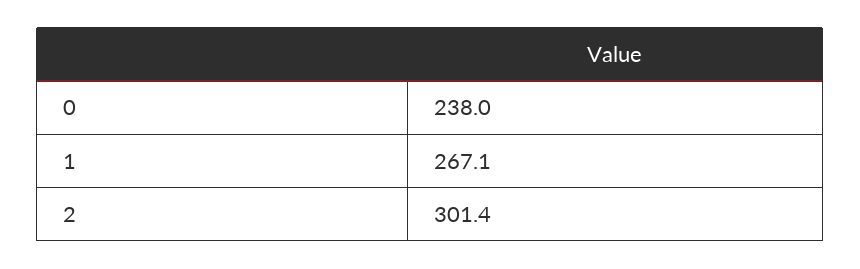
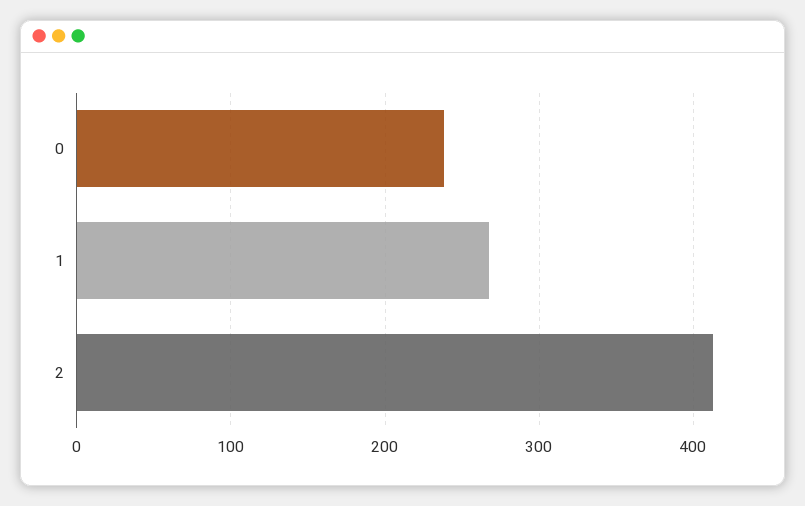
  {
    "0": 238,
    "1": 267.1,
-   "2": 301.4
+   "2": 410
  }

